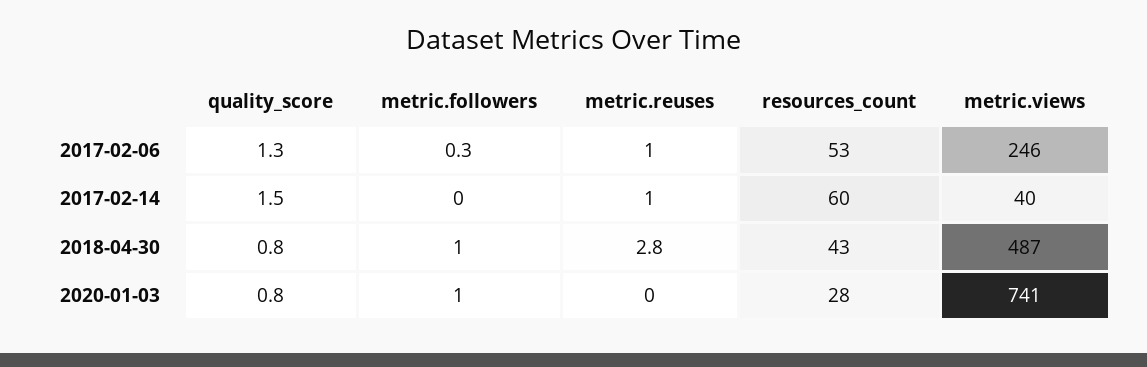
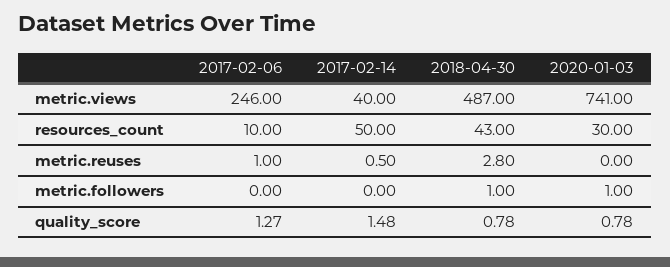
  {
    "quality_score": {
      "2017-02-06": 1.27,
      "2017-02-14": 1.48,
      "2018-04-30": 0.78,
      "2020-01-03": 0.78
    },
    "metric.followers": {
-     "2017-02-06": 0.3,
+     "2017-02-06": 0,
      "2017-02-14": 0,
      "2018-04-30": 1,
      "2020-01-03": 1
    },
    "metric.reuses": {
      "2017-02-06": 1,
-     "2017-02-14": 1,
+     "2017-02-14": 0.5,
      "2018-04-30": 2.8,
      "2020-01-03": 0
    },
    "resources_count": {
-     "2017-02-06": 53,
+     "2017-02-06": 10,
-     "2017-02-14": 60,
+     "2017-02-14": 50,
      "2018-04-30": 43,
-     "2020-01-03": 28
+     "2020-01-03": 30
    },
    "metric.views": {
      "2017-02-06": 246,
      "2017-02-14": 40,
      "2018-04-30": 487,
      "2020-01-03": 741
    }
  }

